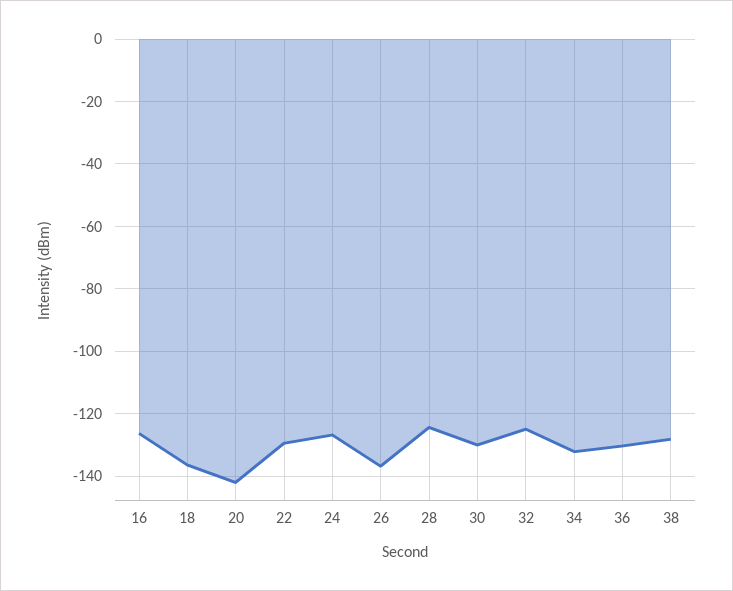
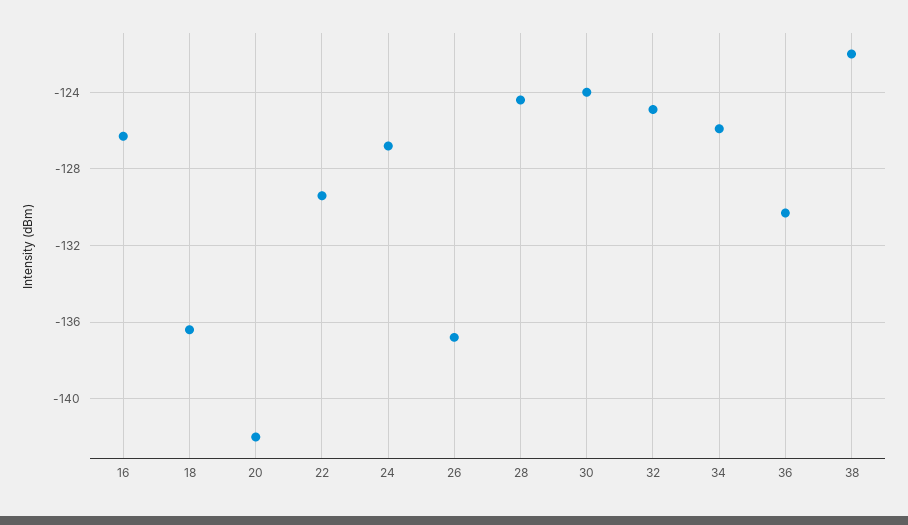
  {
    "16": -126.5,
    "18": -136.5,
    "20": -142,
    "22": -129.5,
    "24": -127,
    "26": -137,
    "28": -124.5,
-   "30": -130,
+   "30": -124,
    "32": -125,
-   "34": -132,
+   "34": -126,
    "36": -130.5,
-   "38": -128
+   "38": -122
  }

